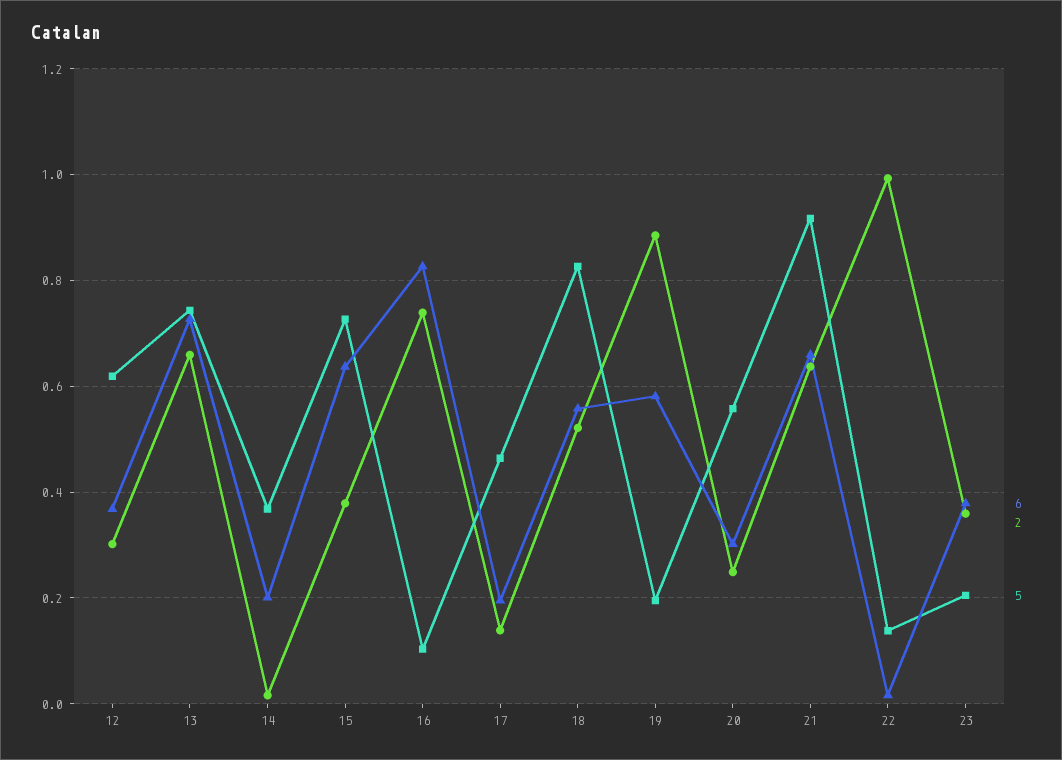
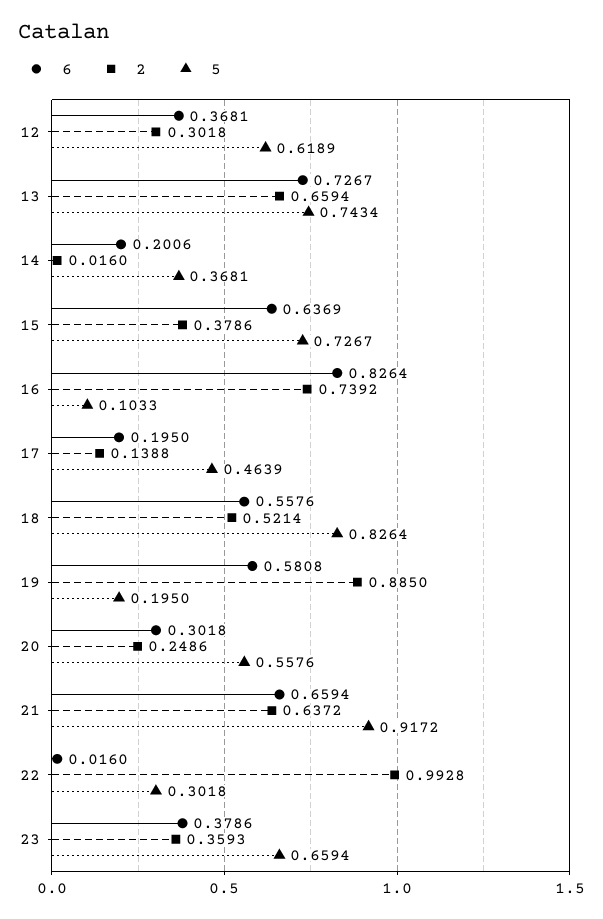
  {
    "6": {
      "12": 0.3681,
      "13": 0.7267,
      "14": 0.2006,
      "15": 0.6369,
      "16": 0.8264,
      "17": 0.195,
      "18": 0.5576,
      "19": 0.5808,
      "20": 0.3018,
      "21": 0.6594,
      "22": 0.016,
      "23": 0.3786
    },
    "2": {
      "12": 0.3018,
      "13": 0.6594,
      "14": 0.016,
      "15": 0.3786,
      "16": 0.7392,
      "17": 0.1388,
      "18": 0.5214,
      "19": 0.885,
      "20": 0.2486,
      "21": 0.6372,
      "22": 0.9928,
      "23": 0.3593
    },
    "5": {
      "12": 0.6189,
      "13": 0.7434,
      "14": 0.3681,
      "15": 0.7267,
      "16": 0.1033,
      "17": 0.4639,
      "18": 0.8264,
      "19": 0.195,
      "20": 0.5576,
      "21": 0.9172,
-     "22": 0.14,
+     "22": 0.3018,
-     "23": 0.2
+     "23": 0.6594
    }
  }

